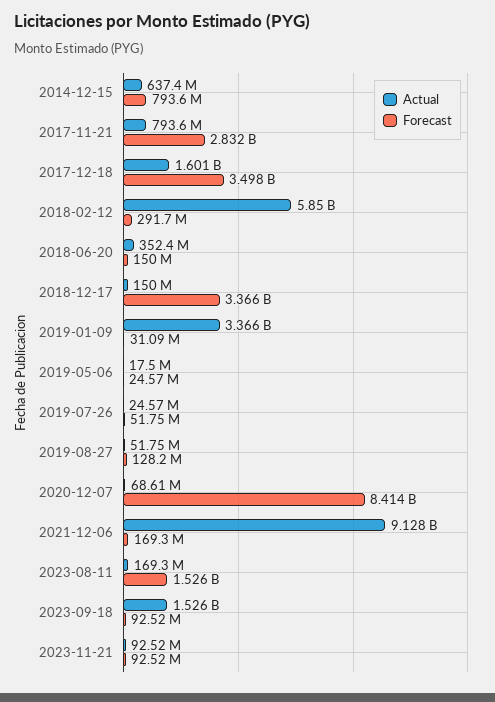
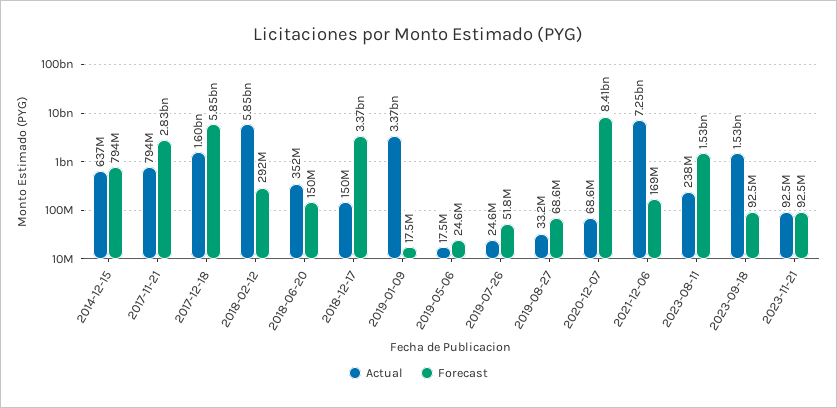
  {
    "Actual": {
      "2014-12-15": 637400000,
      "2017-11-21": 793600000,
      "2017-12-18": 1601000000,
      "2018-02-12": 5850000000,
      "2018-06-20": 352400000,
      "2018-12-17": 150000000,
      "2019-01-09": 3366000000,
      "2019-05-06": 17500000,
      "2019-07-26": 24570000,
-     "2019-08-27": 51750000,
+     "2019-08-27": 33200000,
      "2020-12-07": 68610000,
-     "2021-12-06": 9128000000,
+     "2021-12-06": 7250000000,
-     "2023-08-11": 169300000,
+     "2023-08-11": 238000000,
      "2023-09-18": 1526000000,
      "2023-11-21": 92520000
    },
    "Forecast": {
      "2014-12-15": 793600000,
      "2017-11-21": 2832000000,
-     "2017-12-18": 3498000000,
+     "2017-12-18": 5850000000,
      "2018-02-12": 291700000,
      "2018-06-20": 150000000,
      "2018-12-17": 3366000000,
-     "2019-01-09": 31090000,
+     "2019-01-09": 17500000,
      "2019-05-06": 24570000,
      "2019-07-26": 51750000,
-     "2019-08-27": 128200000,
+     "2019-08-27": 68600000,
      "2020-12-07": 8414000000,
      "2021-12-06": 169300000,
      "2023-08-11": 1526000000,
      "2023-09-18": 92520000,
      "2023-11-21": 92520000
    }
  }

